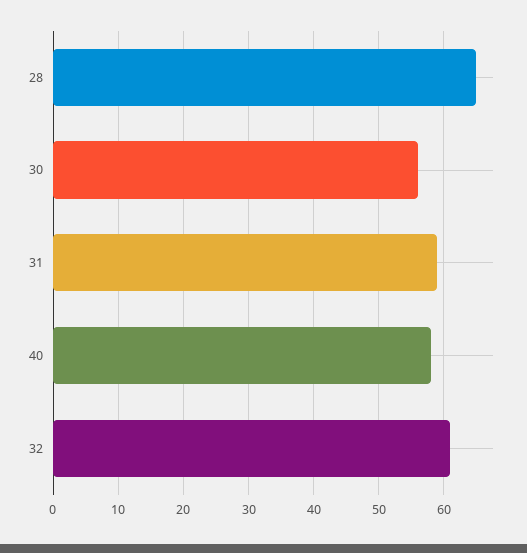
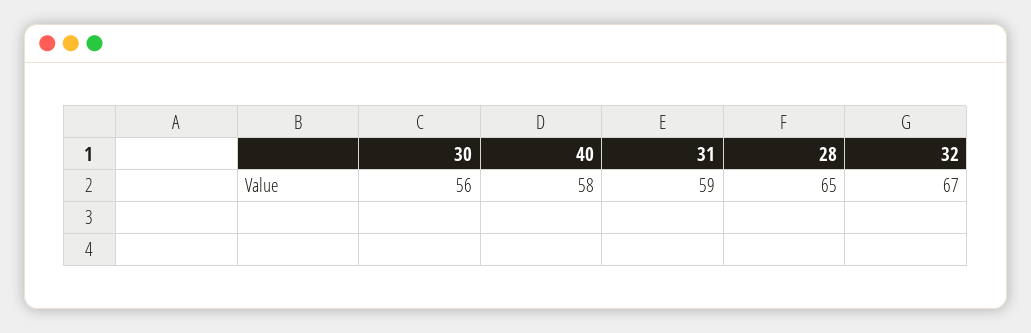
  {
    "28": 65,
    "30": 56,
    "31": 59,
    "40": 58,
-   "32": 61
+   "32": 67
  }

